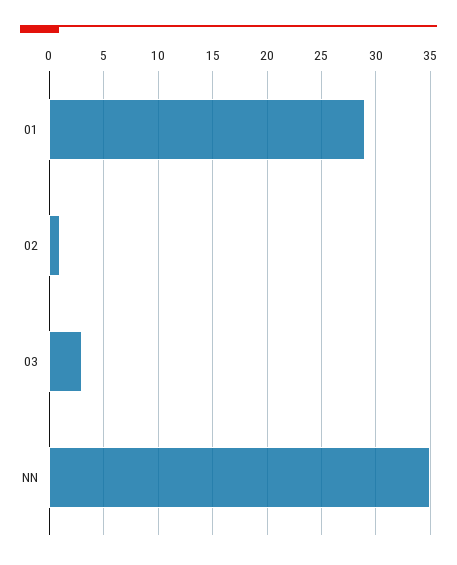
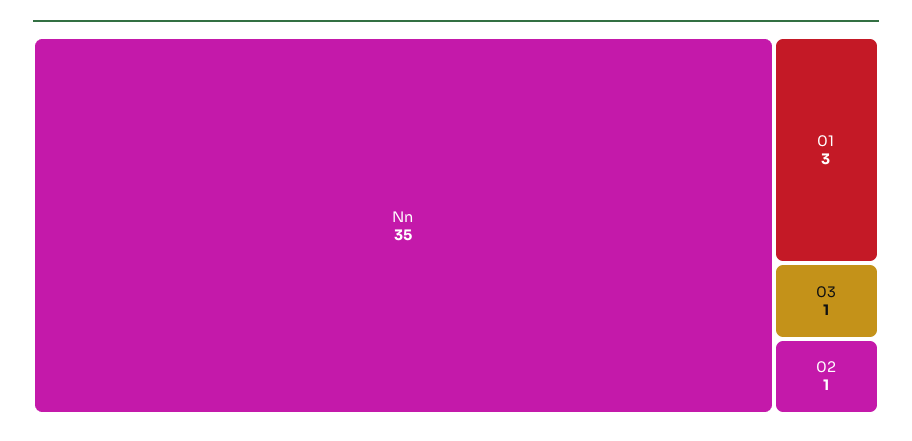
  {
-   "01": 29,
+   "01": 3,
    "02": 1,
-   "03": 3,
+   "03": 1,
    "NN": 35
  }

